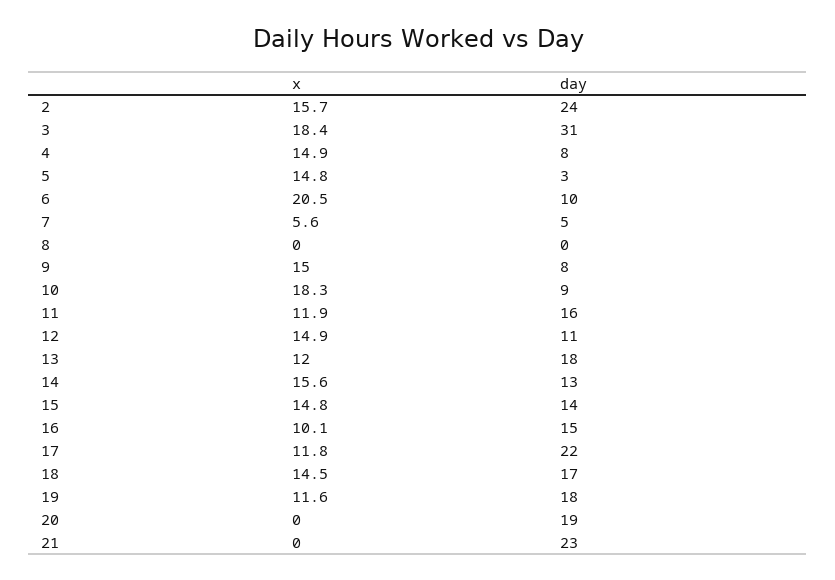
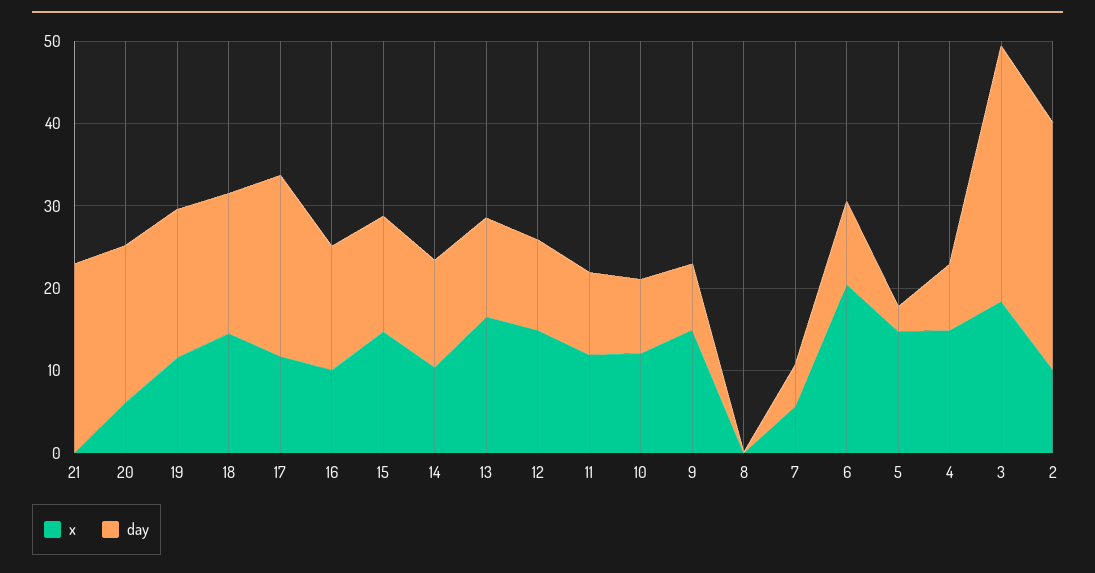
  {
    "x": {
-     "2": 15.7,
+     "2": 10,
      "3": 18.4,
      "4": 14.9,
      "5": 14.8,
      "6": 20.5,
      "7": 5.6,
      "8": 0,
      "9": 15,
-     "10": 18.3,
+     "10": 12,
      "11": 11.9,
      "12": 14.9,
-     "13": 12,
+     "13": 16,
-     "14": 15.6,
+     "14": 10,
      "15": 14.8,
      "16": 10.1,
      "17": 11.8,
      "18": 14.5,
      "19": 11.6,
-     "20": 0,
+     "20": 6,
      "21": 0
    },
    "day": {
-     "2": 24,
+     "2": 30,
      "3": 31,
      "4": 8,
      "5": 3,
      "6": 10,
      "7": 5,
      "8": 0,
      "9": 8,
      "10": 9,
-     "11": 16,
+     "11": 10,
      "12": 11,
-     "13": 18,
+     "13": 12,
      "14": 13,
      "15": 14,
      "16": 15,
      "17": 22,
      "18": 17,
      "19": 18,
      "20": 19,
      "21": 23
    }
  }

